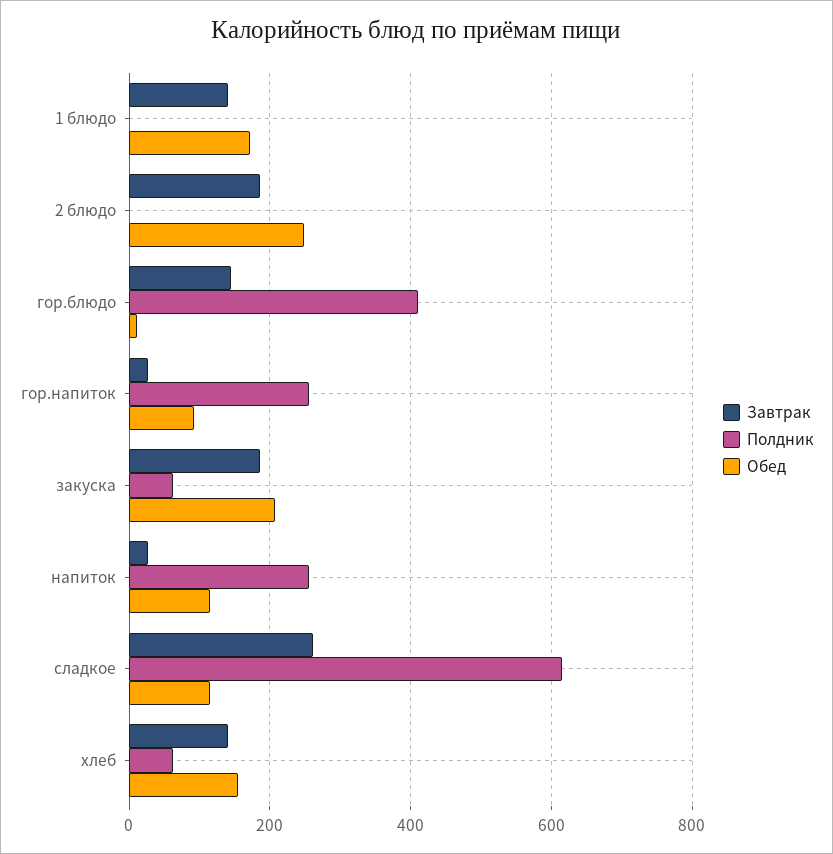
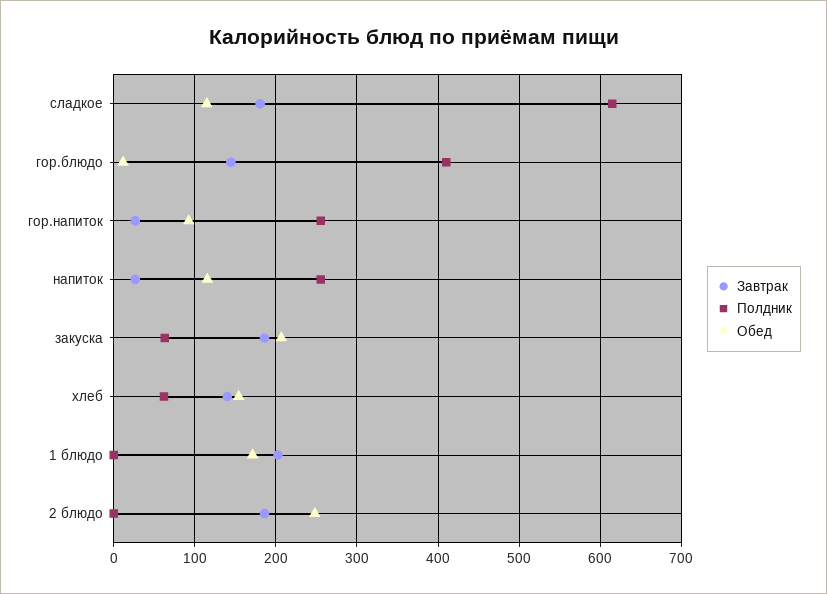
  {
    "Завтрак": {
-     "1 блюдо": 140,
+     "1 блюдо": 200,
      "2 блюдо": 190,
      "гор.блюдо": 140,
      "гор.напиток": 30,
      "закуска": 190,
      "напиток": 30,
-     "сладкое": 260,
+     "сладкое": 180,
      "хлеб": 140
    },
    "Полдник": {
      "1 блюдо": 0,
      "2 блюдо": 0,
      "гор.блюдо": 410,
      "гор.напиток": 260,
      "закуска": 60,
      "напиток": 260,
      "сладкое": 620,
      "хлеб": 60
    },
    "Обед": {
      "1 блюдо": 170,
      "2 блюдо": 250,
      "гор.блюдо": 10,
      "гор.напиток": 90,
      "закуска": 210,
      "напиток": 120,
      "сладкое": 110,
      "хлеб": 150
    }
  }

